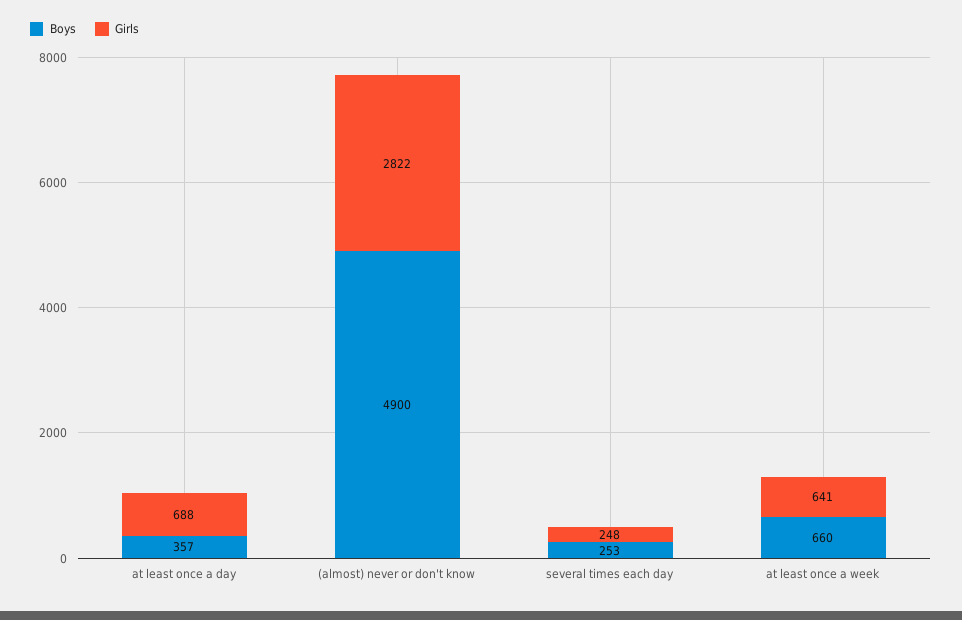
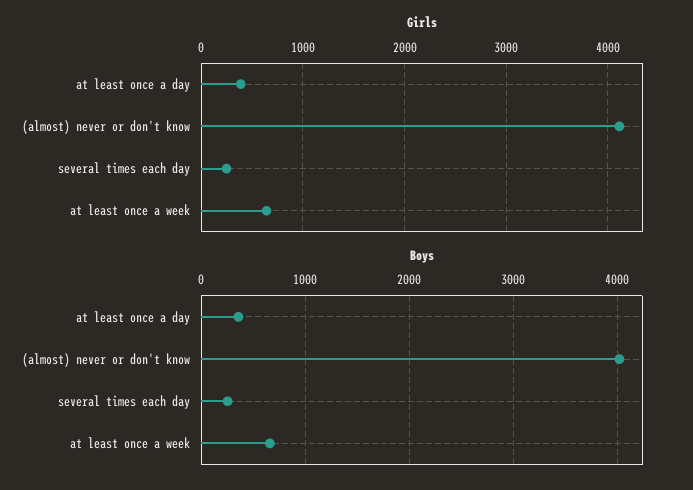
  {
    "Boys": {
      "at least once a day": 357,
-     "(almost) never or don't know": 4900,
+     "(almost) never or don't know": 4000,
      "several times each day": 253,
      "at least once a week": 660
    },
    "Girls": {
-     "at least once a day": 688,
+     "at least once a day": 400,
-     "(almost) never or don't know": 2822,
+     "(almost) never or don't know": 4100,
      "several times each day": 248,
      "at least once a week": 641
    }
  }

